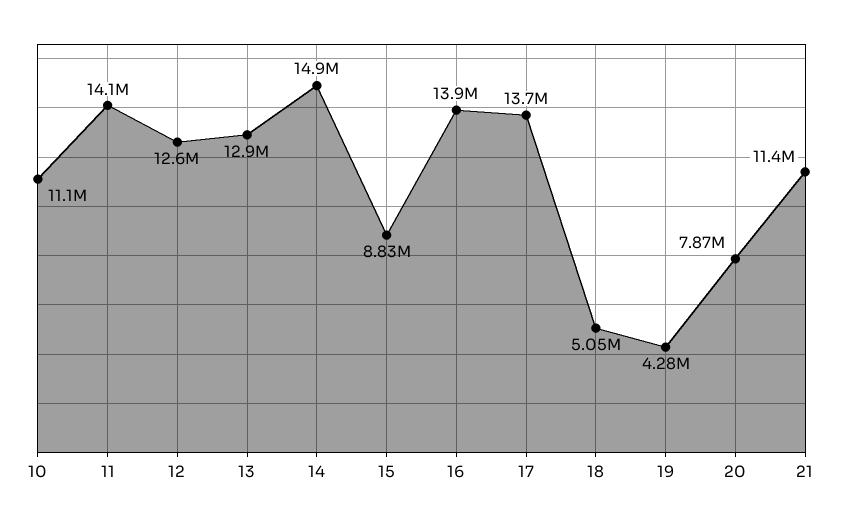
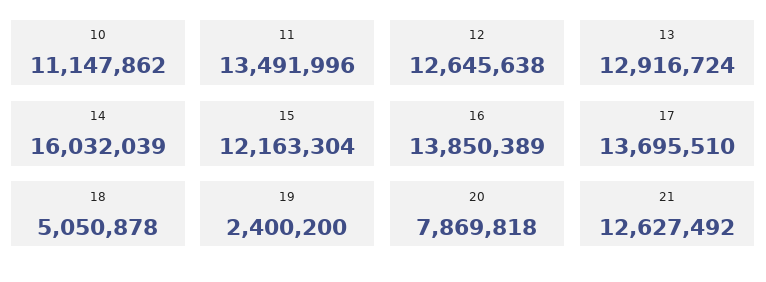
  {
    "10": 11147862,
-   "11": 14100000,
+   "11": 13491996,
    "12": 12645638,
    "13": 12916724,
-   "14": 14900000,
+   "14": 16032039,
-   "15": 8830000,
+   "15": 12163304,
    "16": 13850389,
    "17": 13695510,
    "18": 5050878,
-   "19": 4280000,
+   "19": 2400200,
    "20": 7869818,
-   "21": 11400000
+   "21": 12627492
  }

